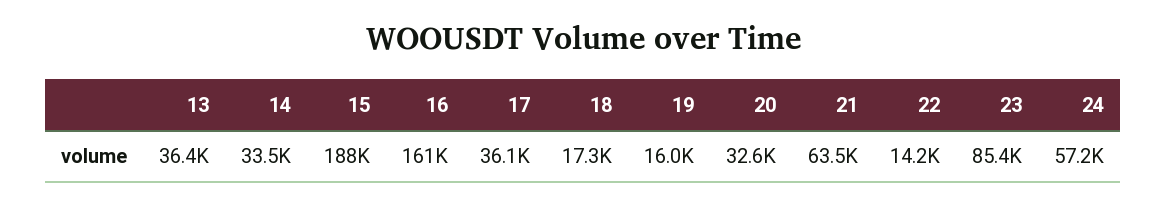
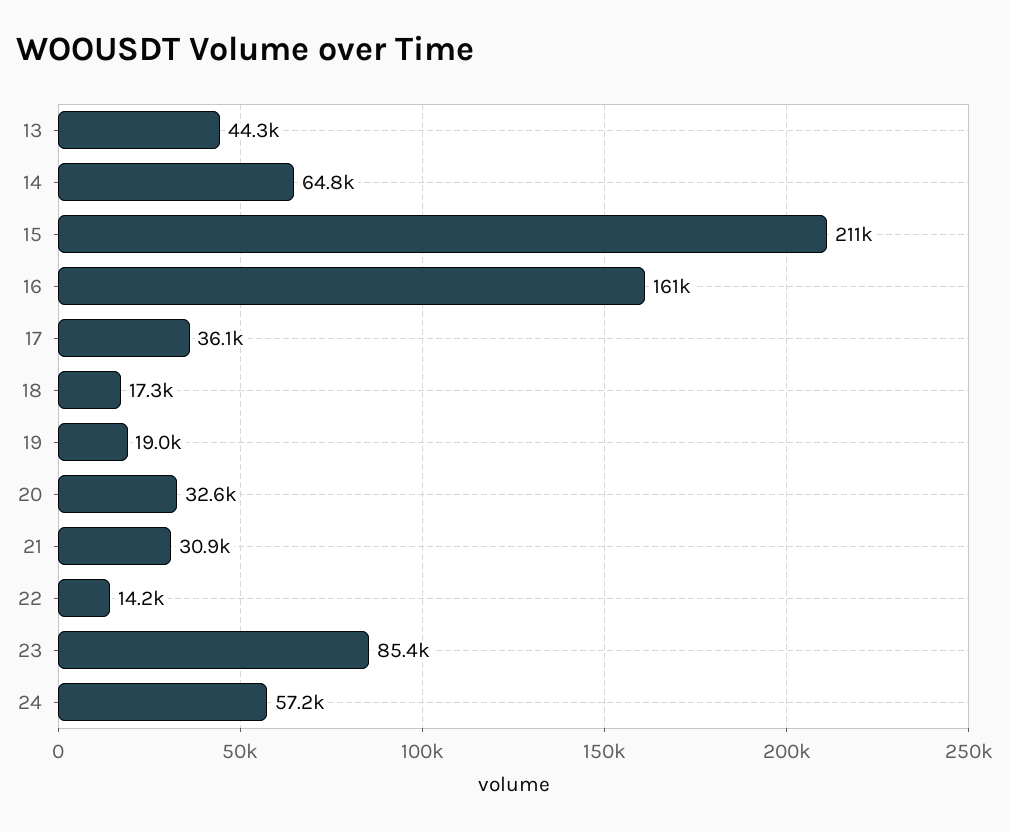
  {
-   "13": 36400,
+   "13": 44300,
-   "14": 33500,
+   "14": 64800,
-   "15": 188000,
+   "15": 211000,
    "16": 161000,
    "17": 36100,
    "18": 17300,
-   "19": 16000,
+   "19": 19000,
    "20": 32600,
-   "21": 63500,
+   "21": 30900,
    "22": 14200,
    "23": 85400,
    "24": 57200
  }

